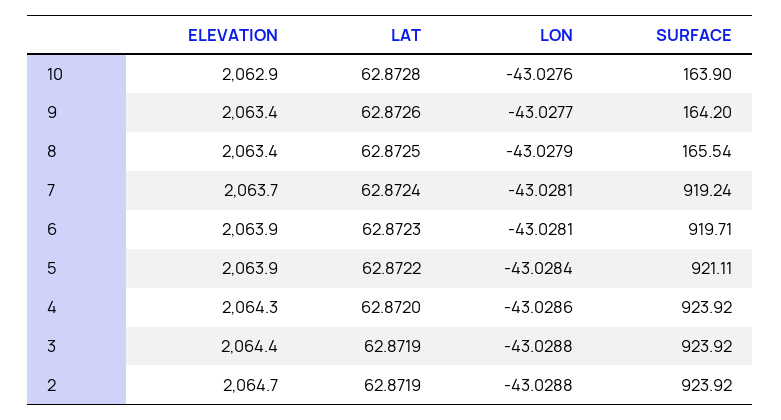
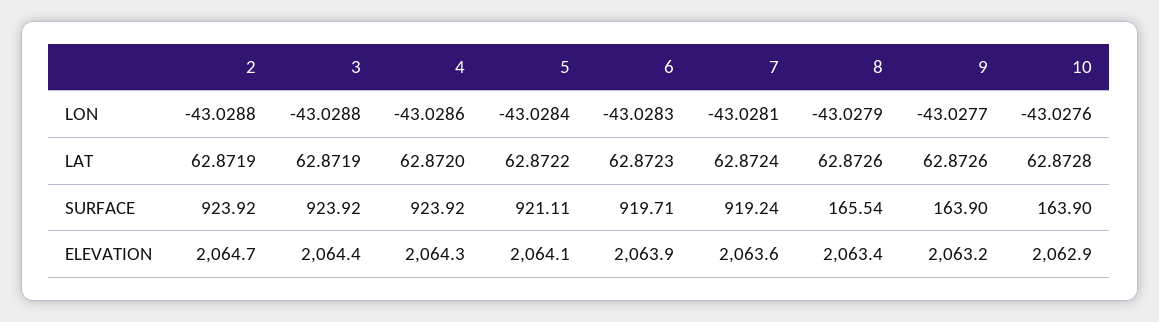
  {
    "ELEVATION": {
      "10": 2062.9,
-     "9": 2063.4,
+     "9": 2063.2,
      "8": 2063.4,
-     "7": 2063.7,
+     "7": 2063.6,
      "6": 2063.9,
-     "5": 2063.9,
+     "5": 2064.1,
      "4": 2064.3,
      "3": 2064.4,
      "2": 2064.7
    },
    "LAT": {
      "10": 62.8728,
      "9": 62.8726,
-     "8": 62.8725,
+     "8": 62.8726,
      "7": 62.8724,
      "6": 62.8723,
      "5": 62.8722,
      "4": 62.872,
      "3": 62.8719,
      "2": 62.8719
    },
    "LON": {
      "10": -43.0276,
      "9": -43.0277,
      "8": -43.0279,
      "7": -43.0281,
-     "6": -43.0281,
+     "6": -43.0283,
      "5": -43.0284,
      "4": -43.0286,
      "3": -43.0288,
      "2": -43.0288
    },
    "SURFACE": {
      "10": 163.9,
-     "9": 164.2,
+     "9": 163.9,
      "8": 165.54,
      "7": 919.24,
      "6": 919.71,
      "5": 921.11,
      "4": 923.92,
      "3": 923.92,
      "2": 923.92
    }
  }

